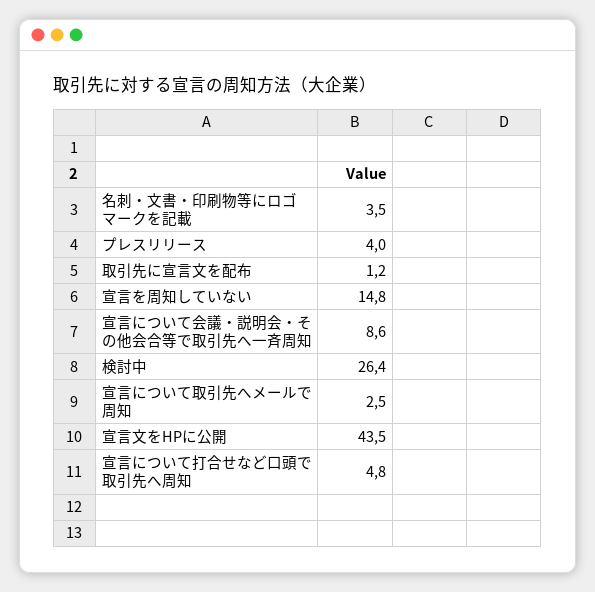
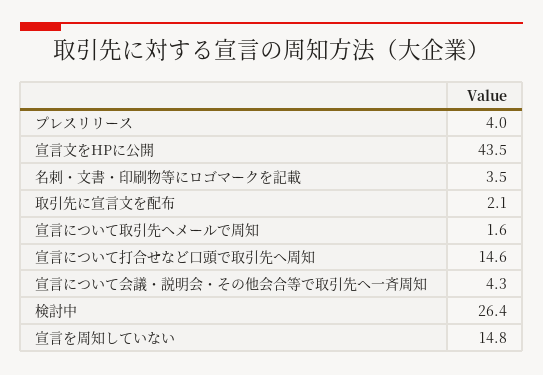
  {
    "名刺・文書・印刷物等にロゴマークを記載": 3.5,
    "プレスリリース": 4,
-   "取引先に宣言文を配布": 1.2,
+   "取引先に宣言文を配布": 2.1,
    "宣言を周知していない": 14.8,
-   "宣言について会議・説明会・その他会合等で取引先へ一斉周知": 8.6,
+   "宣言について会議・説明会・その他会合等で取引先へ一斉周知": 4.3,
    "検討中": 26.4,
-   "宣言について取引先へメールで周知": 2.5,
+   "宣言について取引先へメールで周知": 1.6,
    "宣言文をHPに公開": 43.5,
-   "宣言について打合せなど口頭で取引先へ周知": 4.8
+   "宣言について打合せなど口頭で取引先へ周知": 14.6
  }

